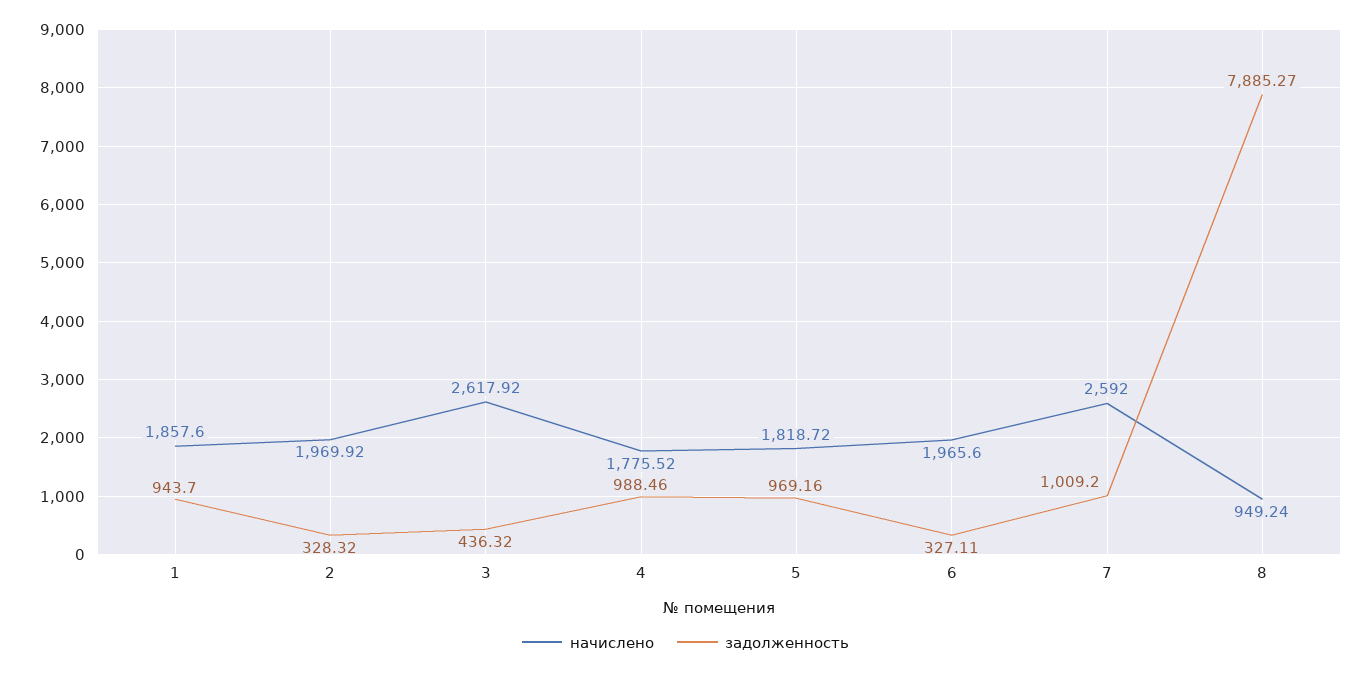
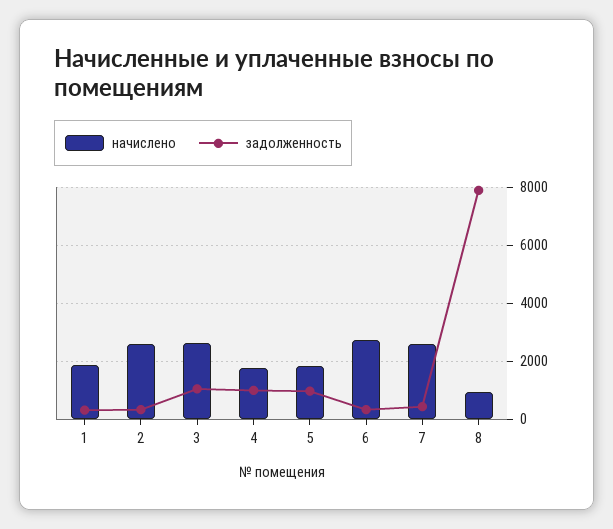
  {
    "начислено": {
      "1": 1857.6,
-     "2": 1969.92,
+     "2": 2500,
      "3": 2617.92,
      "4": 1775.52,
      "5": 1818.72,
-     "6": 1965.6,
+     "6": 2750,
      "7": 2592,
      "8": 949.24
    },
    "задолженность": {
-     "1": 943.7,
+     "1": 250,
      "2": 328.32,
-     "3": 436.32,
+     "3": 1000,
      "4": 988.46,
      "5": 969.16,
      "6": 327.11,
-     "7": 1009.2,
+     "7": 500,
      "8": 7885.27
    }
  }

